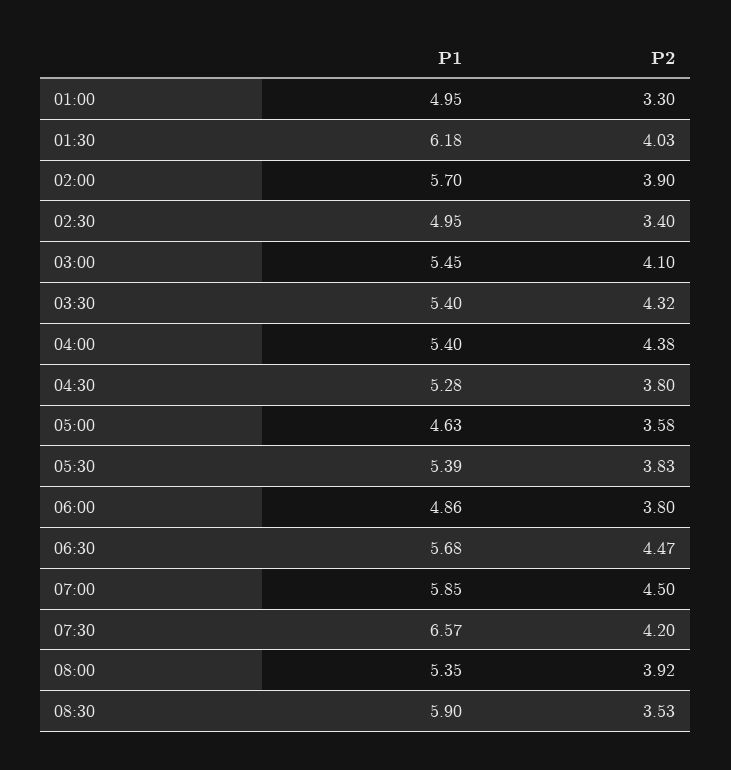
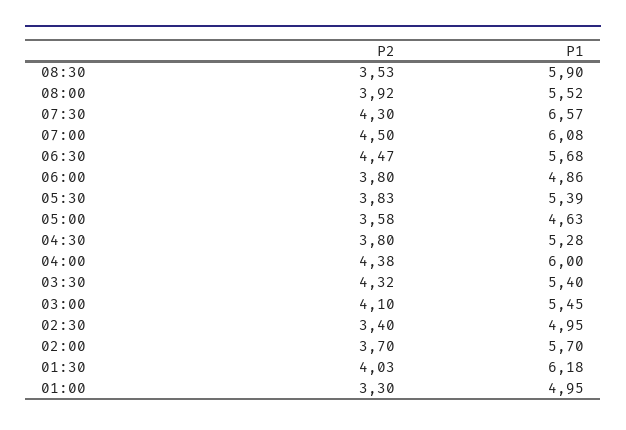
  {
    "P1": {
      "01:00": 4.95,
      "01:30": 6.18,
      "02:00": 5.7,
      "02:30": 4.95,
      "03:00": 5.45,
      "03:30": 5.4,
-     "04:00": 5.4,
+     "04:00": 6,
      "04:30": 5.28,
      "05:00": 4.63,
      "05:30": 5.39,
      "06:00": 4.86,
      "06:30": 5.68,
-     "07:00": 5.85,
+     "07:00": 6.08,
      "07:30": 6.57,
-     "08:00": 5.35,
+     "08:00": 5.52,
      "08:30": 5.9
    },
    "P2": {
      "01:00": 3.3,
      "01:30": 4.03,
-     "02:00": 3.9,
+     "02:00": 3.7,
      "02:30": 3.4,
      "03:00": 4.1,
      "03:30": 4.32,
      "04:00": 4.38,
      "04:30": 3.8,
      "05:00": 3.58,
      "05:30": 3.83,
      "06:00": 3.8,
      "06:30": 4.47,
      "07:00": 4.5,
-     "07:30": 4.2,
+     "07:30": 4.3,
      "08:00": 3.92,
      "08:30": 3.53
    }
  }

